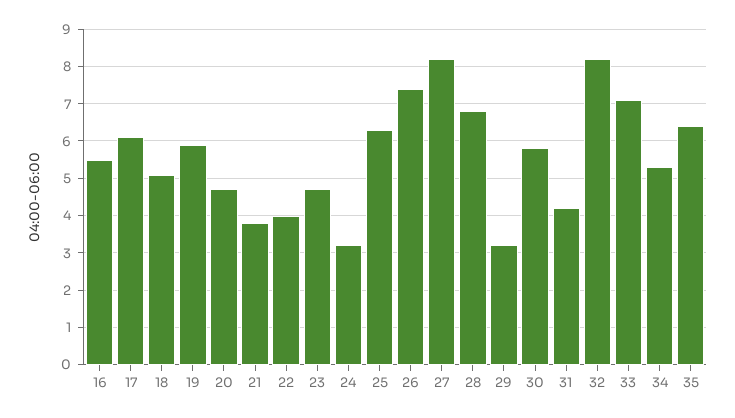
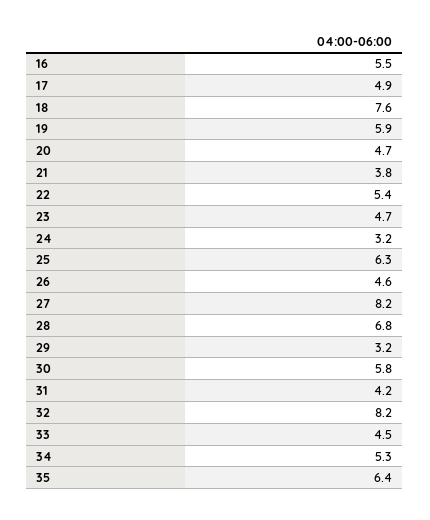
  {
    "16": 5.5,
-   "17": 6,
+   "17": 4.9,
-   "18": 5,
+   "18": 7.6,
    "19": 5.9,
    "20": 4.7,
    "21": 3.8,
-   "22": 4,
+   "22": 5.4,
    "23": 4.7,
    "24": 3.2,
    "25": 6.3,
-   "26": 7.5,
+   "26": 4.6,
    "27": 8.2,
    "28": 6.8,
    "29": 3.2,
    "30": 5.8,
    "31": 4.2,
    "32": 8.2,
-   "33": 7,
+   "33": 4.5,
    "34": 5.3,
    "35": 6.4
  }

